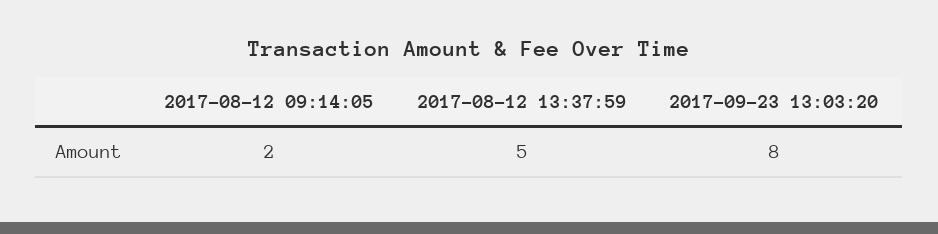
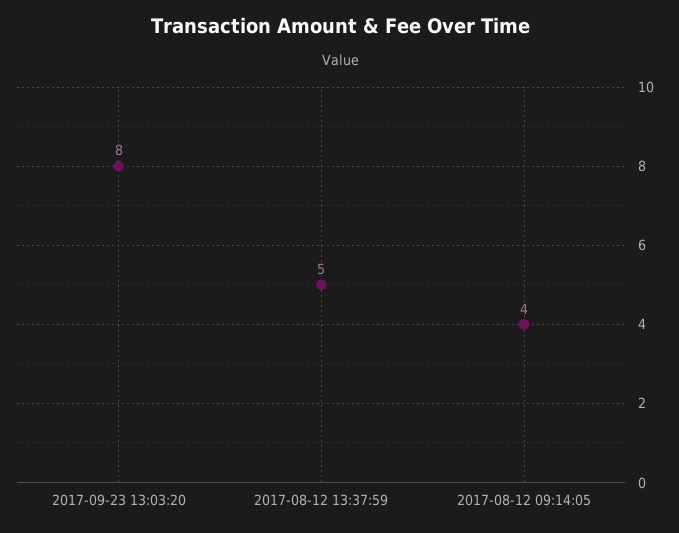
  {
-   "2017-08-12 09:14:05": 2,
+   "2017-08-12 09:14:05": 4,
    "2017-08-12 13:37:59": 5,
    "2017-09-23 13:03:20": 8
  }

